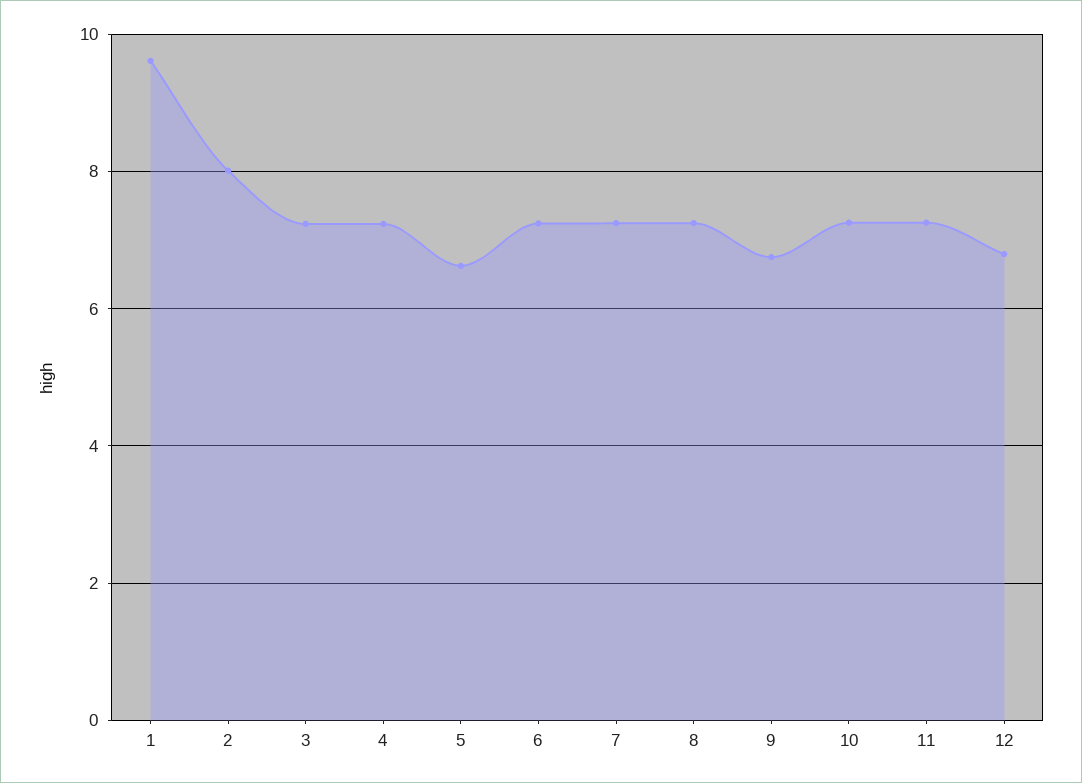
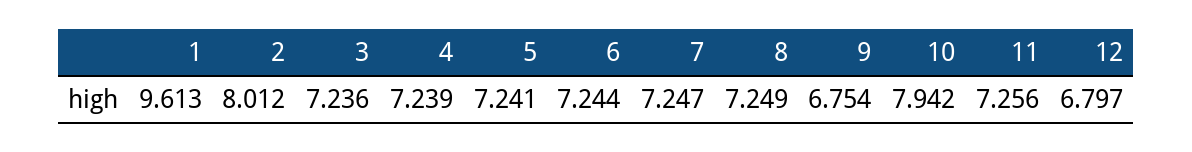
  {
    "1": 9.613,
    "2": 8.012,
    "3": 7.236,
    "4": 7.239,
-   "5": 6.6,
+   "5": 7.241,
    "6": 7.244,
    "7": 7.247,
    "8": 7.249,
    "9": 6.754,
-   "10": 7.2,
+   "10": 7.942,
    "11": 7.256,
    "12": 6.797
  }

